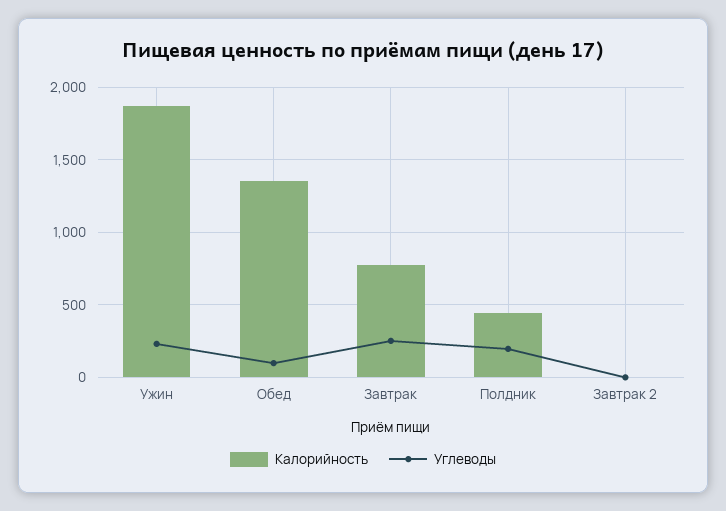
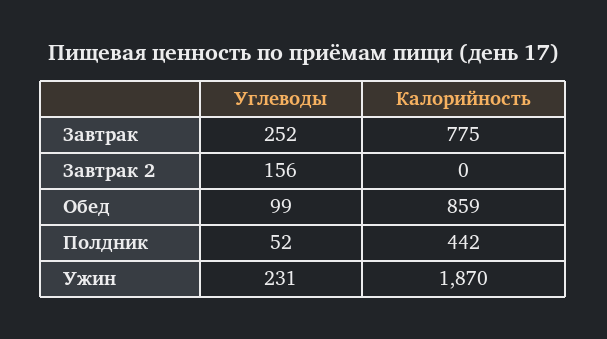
  {
    "Калорийность": {
      "Ужин": 1870,
-     "Обед": 1350,
+     "Обед": 859,
      "Завтрак": 775,
      "Полдник": 442,
      "Завтрак 2": 0
    },
    "Углеводы": {
      "Ужин": 231,
      "Обед": 99,
      "Завтрак": 252,
-     "Полдник": 200,
+     "Полдник": 52,
-     "Завтрак 2": 0
+     "Завтрак 2": 156
    }
  }

